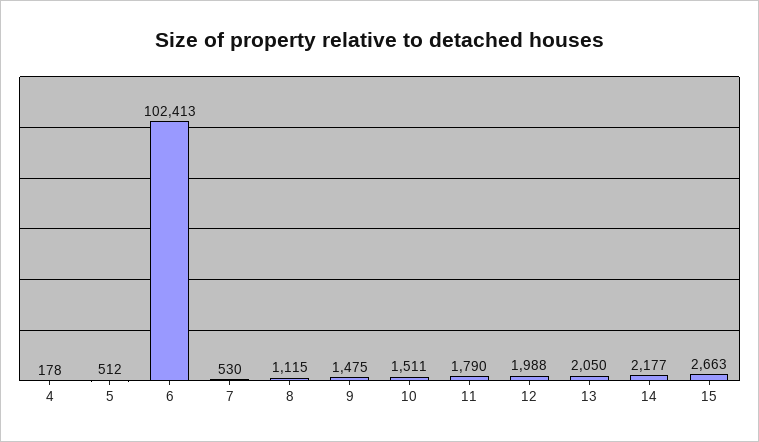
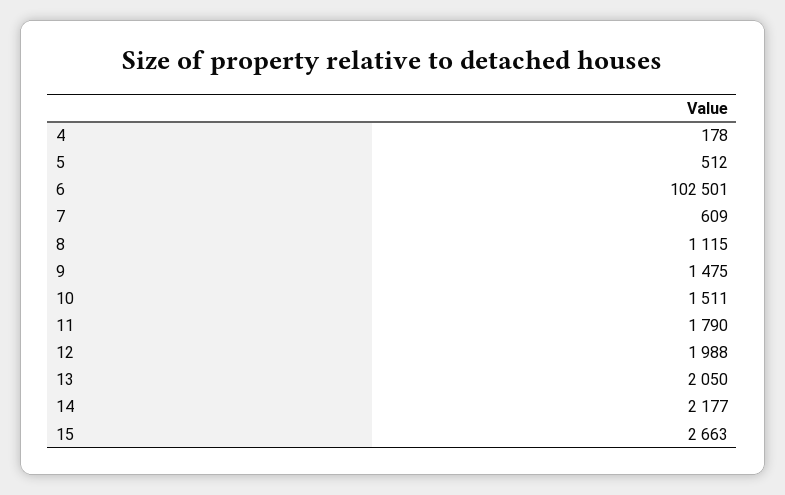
  {
    "4": 178,
    "5": 512,
-   "6": 102413,
+   "6": 102501,
-   "7": 530,
+   "7": 609,
    "8": 1115,
    "9": 1475,
    "10": 1511,
    "11": 1790,
    "12": 1988,
    "13": 2050,
    "14": 2177,
    "15": 2663
  }

